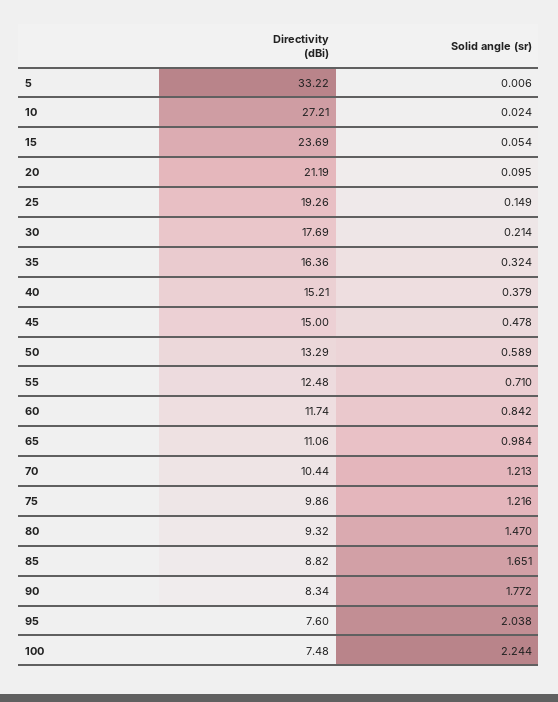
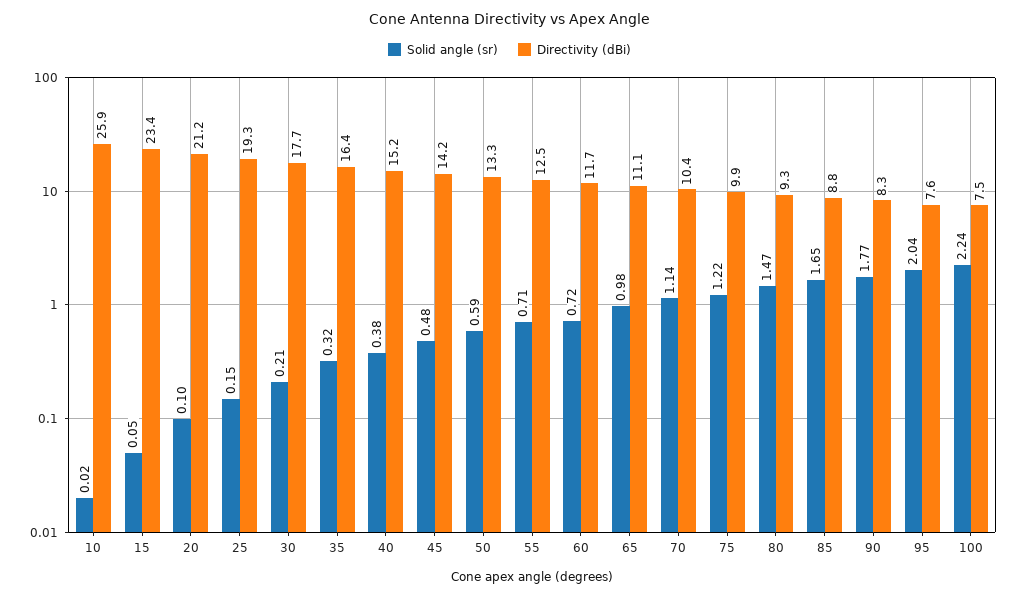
  {
    "Directivity (dBi)": {
-     "5": 33.22,
-     "10": 27.21,
+     "10": 25.9,
-     "15": 23.69,
+     "15": 23.4,
      "20": 21.19,
      "25": 19.26,
      "30": 17.69,
      "35": 16.36,
      "40": 15.21,
-     "45": 15,
+     "45": 14.2,
      "50": 13.29,
      "55": 12.48,
      "60": 11.74,
      "65": 11.06,
      "70": 10.44,
      "75": 9.86,
      "80": 9.32,
      "85": 8.82,
      "90": 8.34,
      "95": 7.6,
      "100": 7.48
    },
    "Solid angle (sr)": {
-     "5": 0.006,
      "10": 0.024,
      "15": 0.054,
      "20": 0.095,
      "25": 0.149,
      "30": 0.214,
      "35": 0.324,
      "40": 0.379,
      "45": 0.478,
      "50": 0.589,
      "55": 0.71,
-     "60": 0.842,
+     "60": 0.72,
      "65": 0.984,
-     "70": 1.213,
+     "70": 1.14,
      "75": 1.216,
      "80": 1.47,
      "85": 1.651,
      "90": 1.772,
      "95": 2.038,
      "100": 2.244
    }
  }

